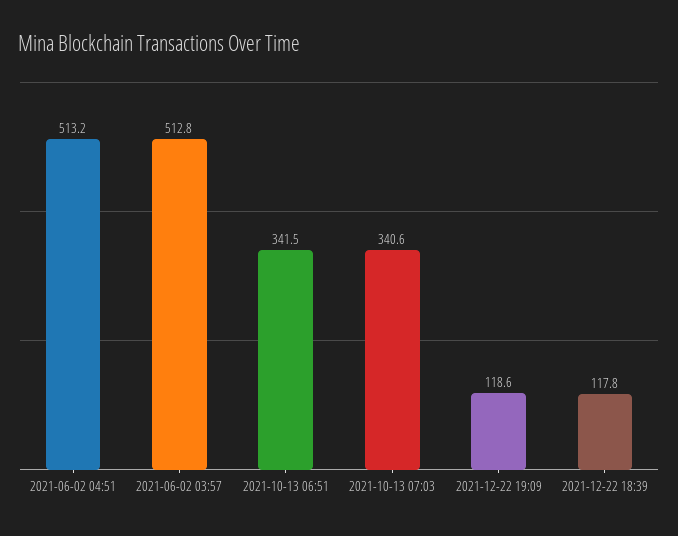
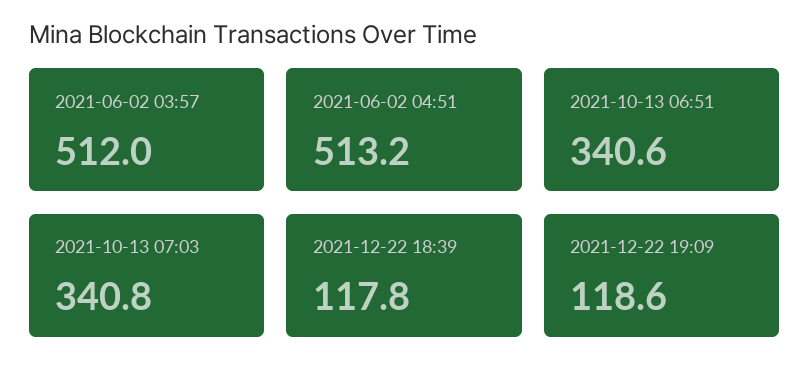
  {
    "2021-06-02 04:51": 513.2,
-   "2021-06-02 03:57": 512.8,
+   "2021-06-02 03:57": 512,
-   "2021-10-13 06:51": 341.5,
+   "2021-10-13 06:51": 340.6,
-   "2021-10-13 07:03": 340.6,
+   "2021-10-13 07:03": 340.8,
    "2021-12-22 19:09": 118.6,
    "2021-12-22 18:39": 117.8
  }

